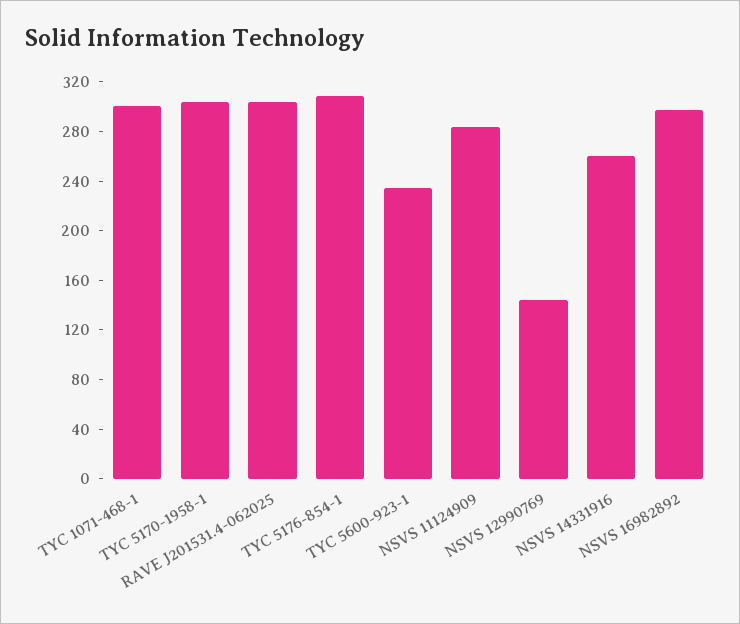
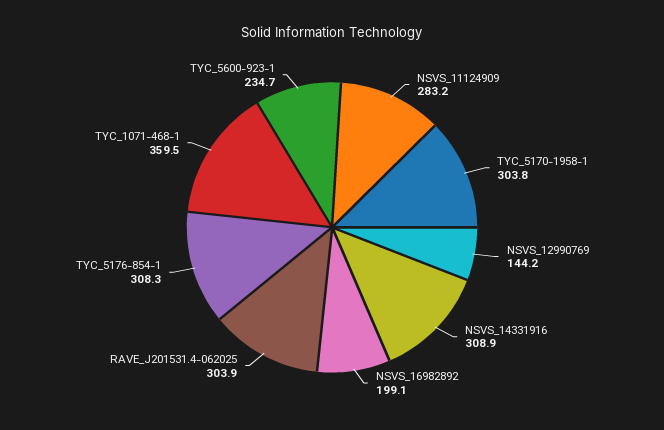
  {
-   "TYC 1071-468-1": 300,
+   "TYC 1071-468-1": 359.5,
    "TYC 5170-1958-1": 303.8,
    "RAVE J201531.4-062025": 303.9,
    "TYC 5176-854-1": 308.3,
    "TYC 5600-923-1": 234.7,
    "NSVS 11124909": 283.2,
    "NSVS 12990769": 144.2,
-   "NSVS 14331916": 260,
+   "NSVS 14331916": 308.9,
-   "NSVS 16982892": 300
+   "NSVS 16982892": 199.1
  }

